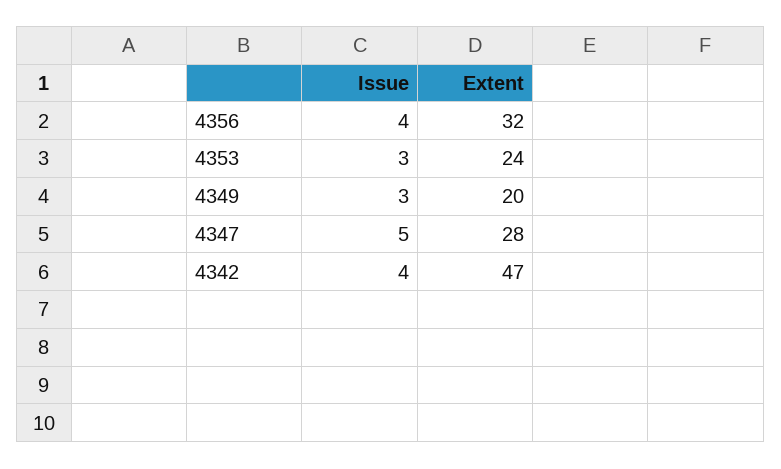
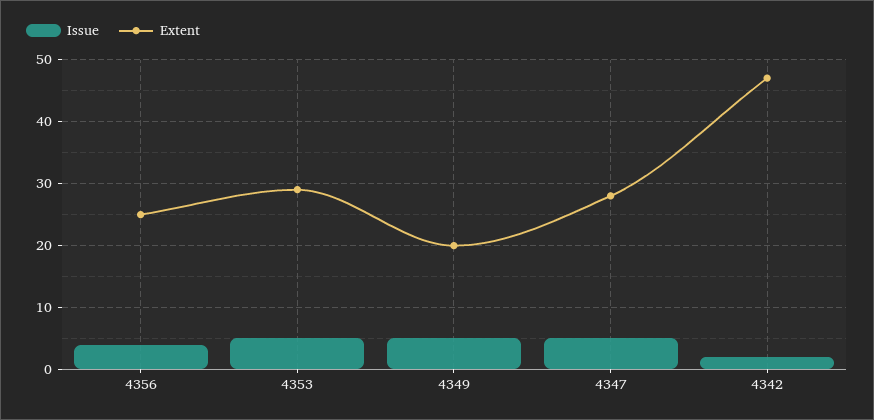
  {
    "Issue": {
      "4356": 4,
-     "4353": 3,
+     "4353": 5,
-     "4349": 3,
+     "4349": 5,
      "4347": 5,
-     "4342": 4
+     "4342": 2
    },
    "Extent": {
-     "4356": 32,
+     "4356": 25,
-     "4353": 24,
+     "4353": 29,
      "4349": 20,
      "4347": 28,
      "4342": 47
    }
  }

